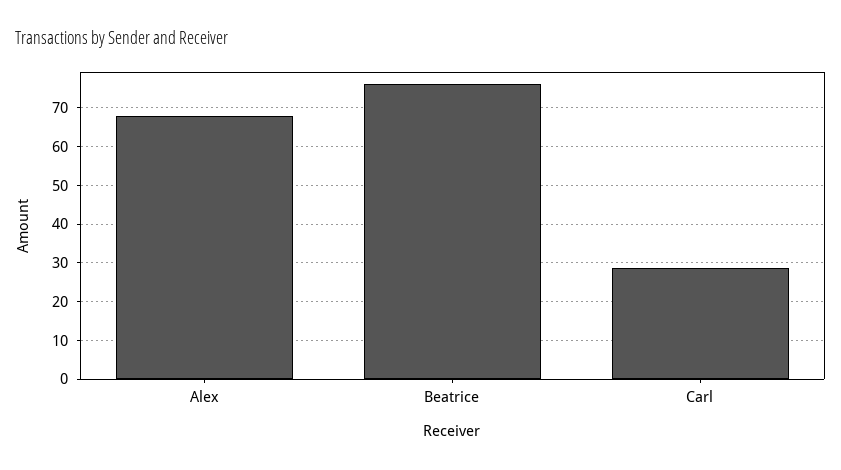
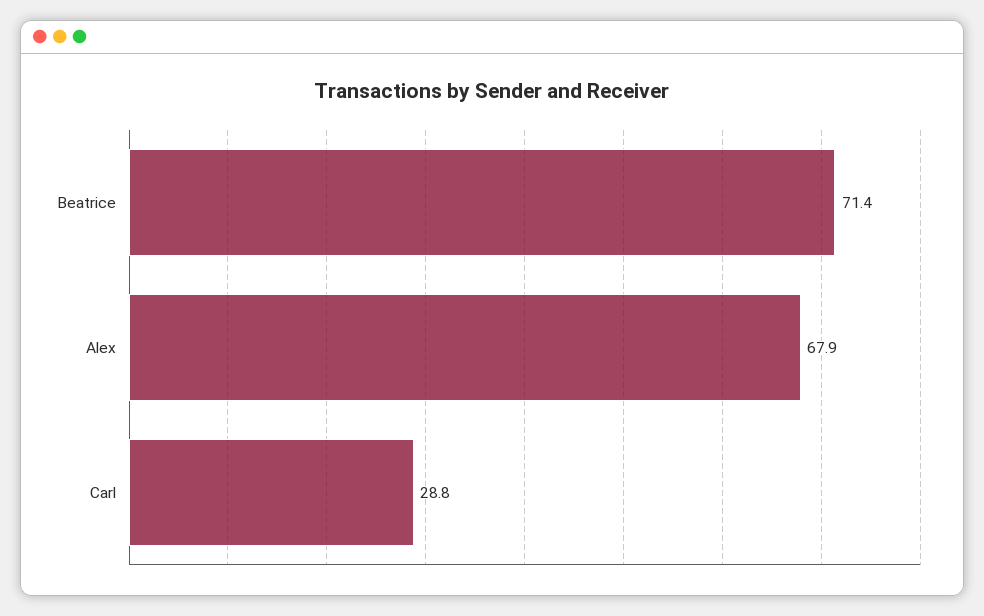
  {
    "Alex": 67.9,
-   "Beatrice": 76,
+   "Beatrice": 71.4,
    "Carl": 28.8
  }

